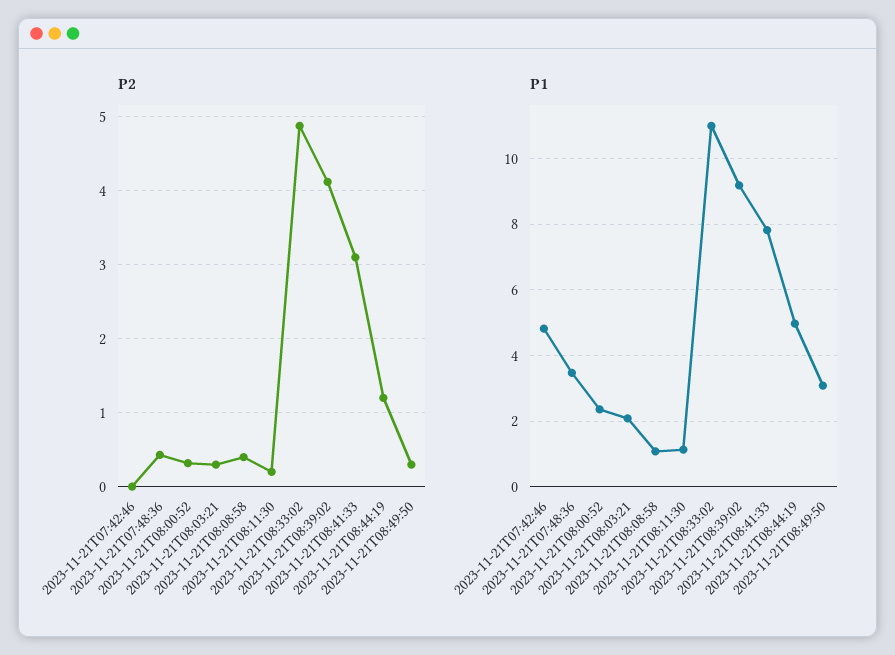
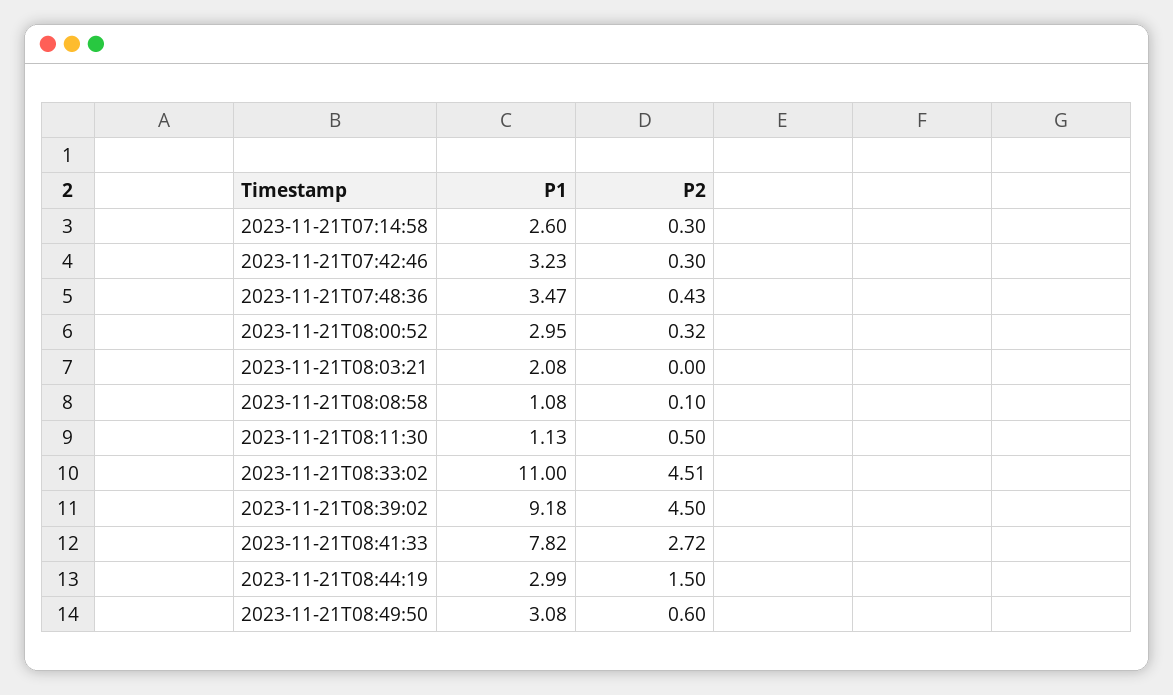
  {
    "P2": {
-     "2023-11-21T07:42:46": 0,
+     "2023-11-21T07:42:46": 0.3,
      "2023-11-21T07:48:36": 0.43,
      "2023-11-21T08:00:52": 0.32,
-     "2023-11-21T08:03:21": 0.3,
+     "2023-11-21T08:03:21": 0,
-     "2023-11-21T08:08:58": 0.4,
+     "2023-11-21T08:08:58": 0.1,
-     "2023-11-21T08:11:30": 0.2,
+     "2023-11-21T08:11:30": 0.5,
-     "2023-11-21T08:33:02": 4.9,
+     "2023-11-21T08:33:02": 4.51,
-     "2023-11-21T08:39:02": 4.1,
+     "2023-11-21T08:39:02": 4.5,
-     "2023-11-21T08:41:33": 3.1,
+     "2023-11-21T08:41:33": 2.72,
-     "2023-11-21T08:44:19": 1.2,
+     "2023-11-21T08:44:19": 1.5,
-     "2023-11-21T08:49:50": 0.3
+     "2023-11-21T08:49:50": 0.6,
+     "2023-11-21T07:14:58": 0.3
    },
    "P1": {
-     "2023-11-21T07:42:46": 4.8,
+     "2023-11-21T07:42:46": 3.23,
      "2023-11-21T07:48:36": 3.47,
-     "2023-11-21T08:00:52": 2.4,
+     "2023-11-21T08:00:52": 2.95,
      "2023-11-21T08:03:21": 2.08,
      "2023-11-21T08:08:58": 1.08,
      "2023-11-21T08:11:30": 1.13,
      "2023-11-21T08:33:02": 11,
      "2023-11-21T08:39:02": 9.18,
      "2023-11-21T08:41:33": 7.82,
-     "2023-11-21T08:44:19": 5,
+     "2023-11-21T08:44:19": 2.99,
-     "2023-11-21T08:49:50": 3.08
+     "2023-11-21T08:49:50": 3.08,
+     "2023-11-21T07:14:58": 2.6
    }
  }

